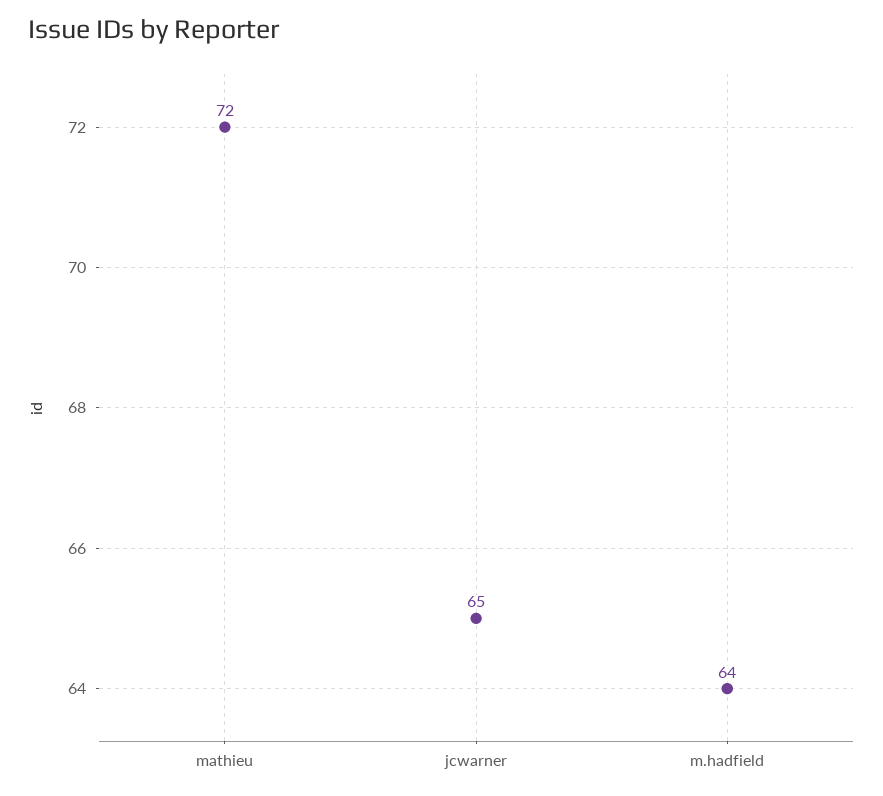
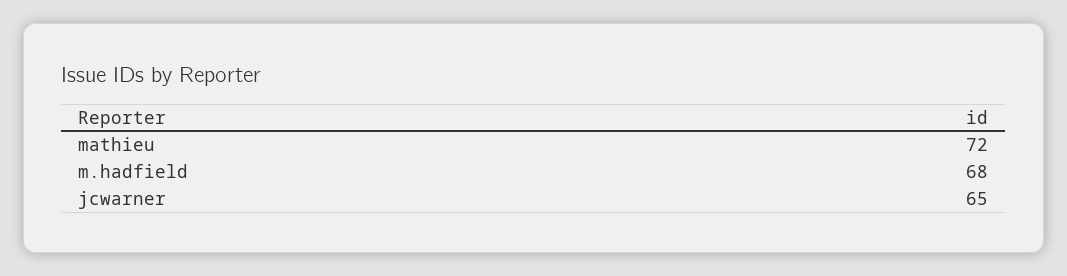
  {
    "mathieu": 72,
    "jcwarner": 65,
-   "m.hadfield": 64
+   "m.hadfield": 68
  }

